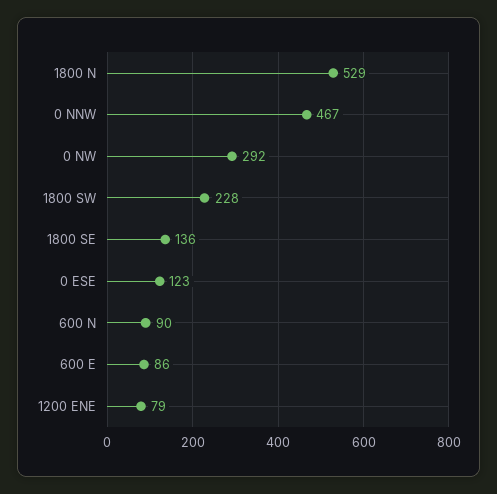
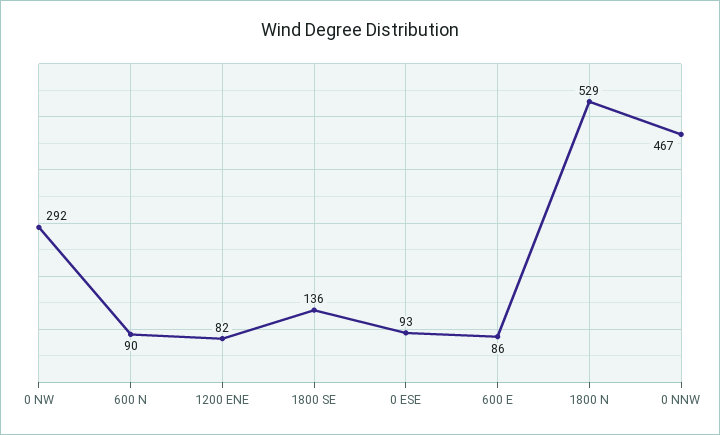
  {
    "1800 N": 529,
    "0 NNW": 467,
    "0 NW": 292,
-   "1800 SW": 228,
    "1800 SE": 136,
-   "0 ESE": 123,
+   "0 ESE": 93,
    "600 N": 90,
    "600 E": 86,
-   "1200 ENE": 79
+   "1200 ENE": 82
  }

